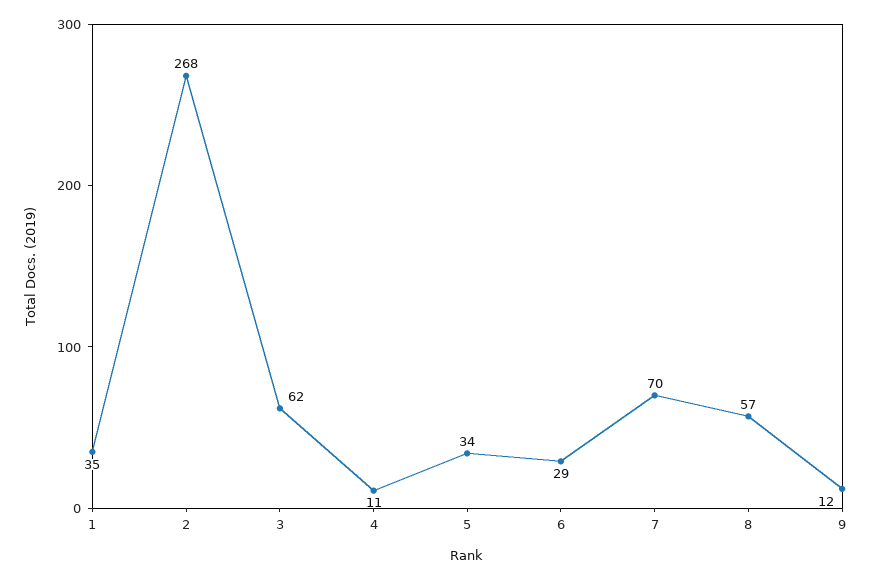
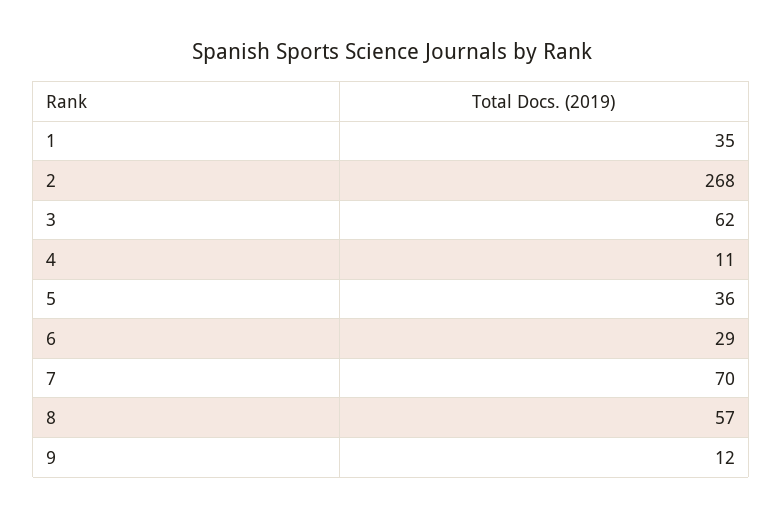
  {
    "1": 35,
    "2": 268,
    "3": 62,
    "4": 11,
-   "5": 34,
+   "5": 36,
    "6": 29,
    "7": 70,
    "8": 57,
    "9": 12
  }

